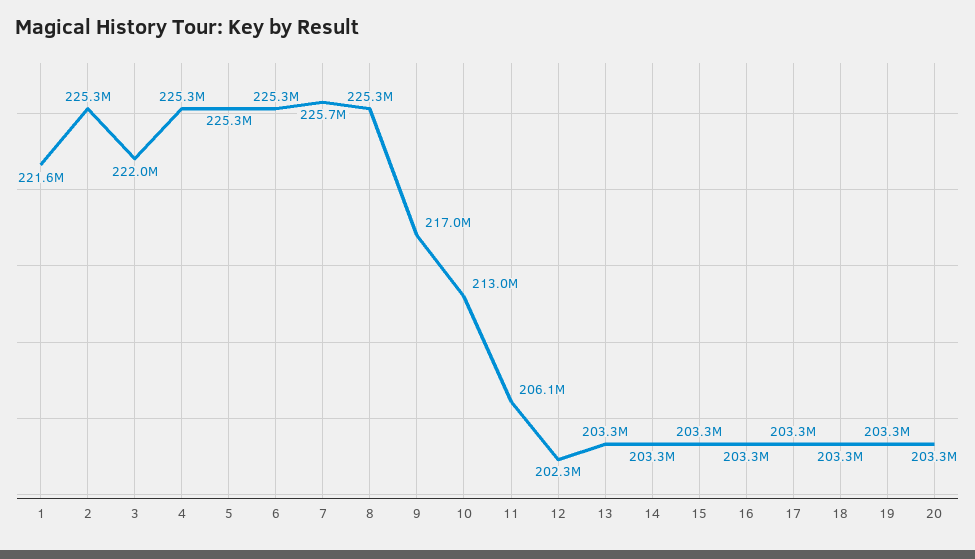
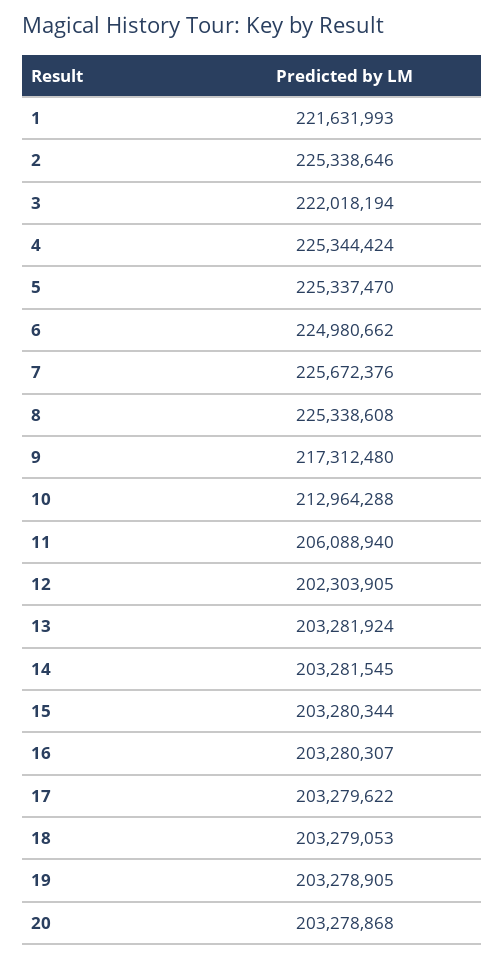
  {
    "1": 221631993,
    "2": 225338646,
    "3": 222018194,
    "4": 225344424,
    "5": 225337470,
-   "6": 225300000,
+   "6": 224980662,
    "7": 225672376,
    "8": 225338608,
-   "9": 217000000,
+   "9": 217312480,
    "10": 212964288,
    "11": 206088940,
    "12": 202303905,
    "13": 203281924,
    "14": 203281545,
    "15": 203280344,
    "16": 203280307,
    "17": 203279622,
    "18": 203279053,
    "19": 203278905,
    "20": 203278868
  }

